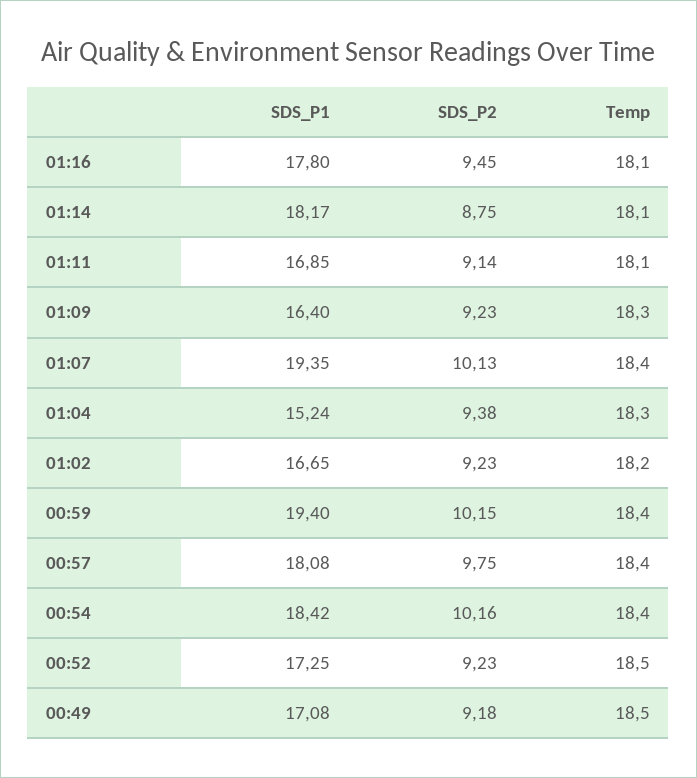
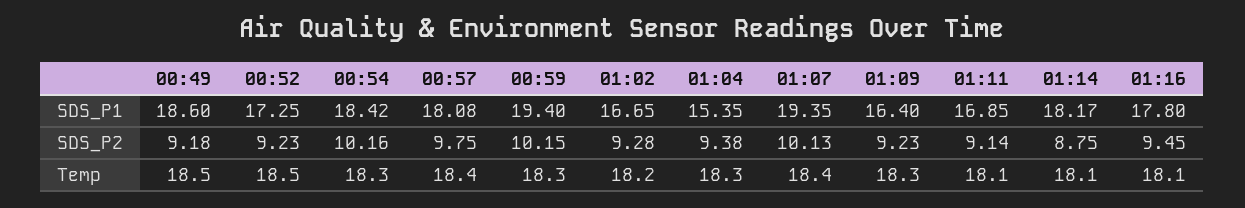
  {
    "SDS_P1": {
      "01:16": 17.8,
      "01:14": 18.17,
      "01:11": 16.85,
      "01:09": 16.4,
      "01:07": 19.35,
-     "01:04": 15.24,
+     "01:04": 15.35,
      "01:02": 16.65,
      "00:59": 19.4,
      "00:57": 18.08,
      "00:54": 18.42,
      "00:52": 17.25,
-     "00:49": 17.08
+     "00:49": 18.6
    },
    "SDS_P2": {
      "01:16": 9.45,
      "01:14": 8.75,
      "01:11": 9.14,
      "01:09": 9.23,
      "01:07": 10.13,
      "01:04": 9.38,
-     "01:02": 9.23,
+     "01:02": 9.28,
      "00:59": 10.15,
      "00:57": 9.75,
      "00:54": 10.16,
      "00:52": 9.23,
      "00:49": 9.18
    },
    "Temp": {
      "01:16": 18.1,
      "01:14": 18.1,
      "01:11": 18.1,
      "01:09": 18.3,
      "01:07": 18.4,
      "01:04": 18.3,
      "01:02": 18.2,
-     "00:59": 18.4,
+     "00:59": 18.3,
      "00:57": 18.4,
-     "00:54": 18.4,
+     "00:54": 18.3,
      "00:52": 18.5,
      "00:49": 18.5
    }
  }

